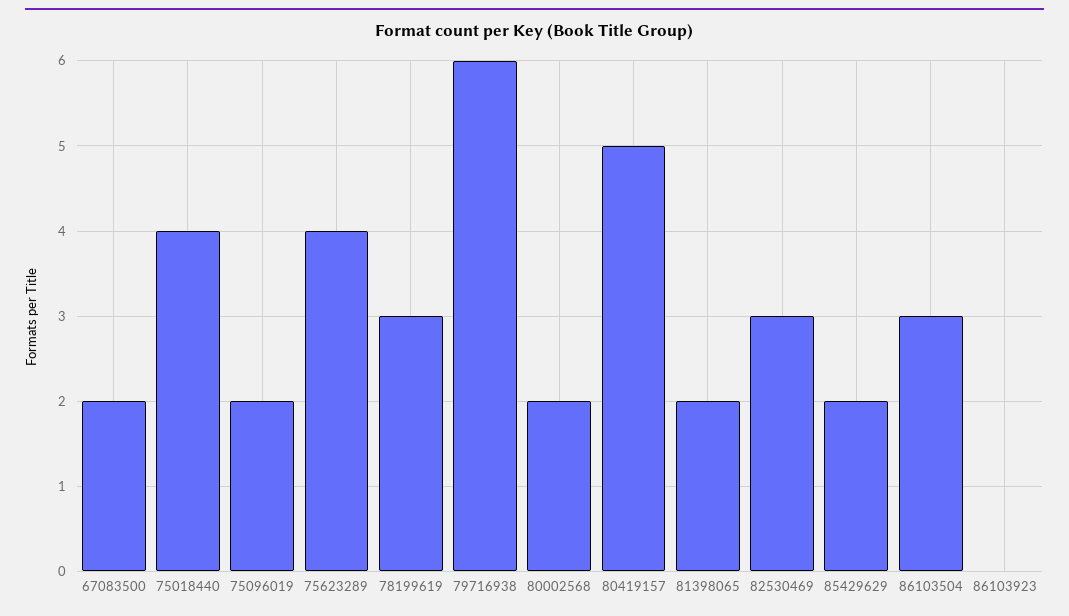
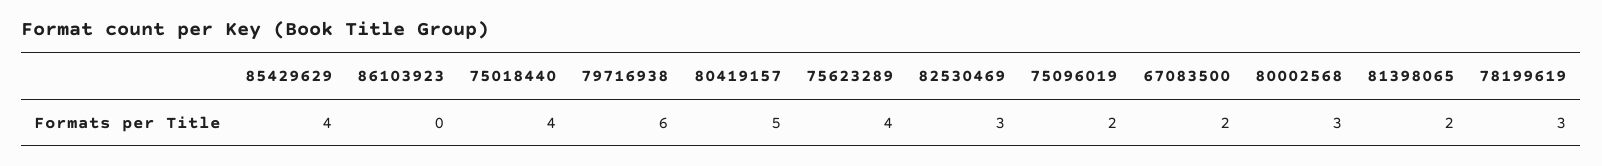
  {
    "67083500": 2,
    "75018440": 4,
    "75096019": 2,
    "75623289": 4,
    "78199619": 3,
    "79716938": 6,
-   "80002568": 2,
+   "80002568": 3,
    "80419157": 5,
    "81398065": 2,
    "82530469": 3,
-   "85429629": 2,
+   "85429629": 4,
-   "86103504": 3,
    "86103923": 0
  }

